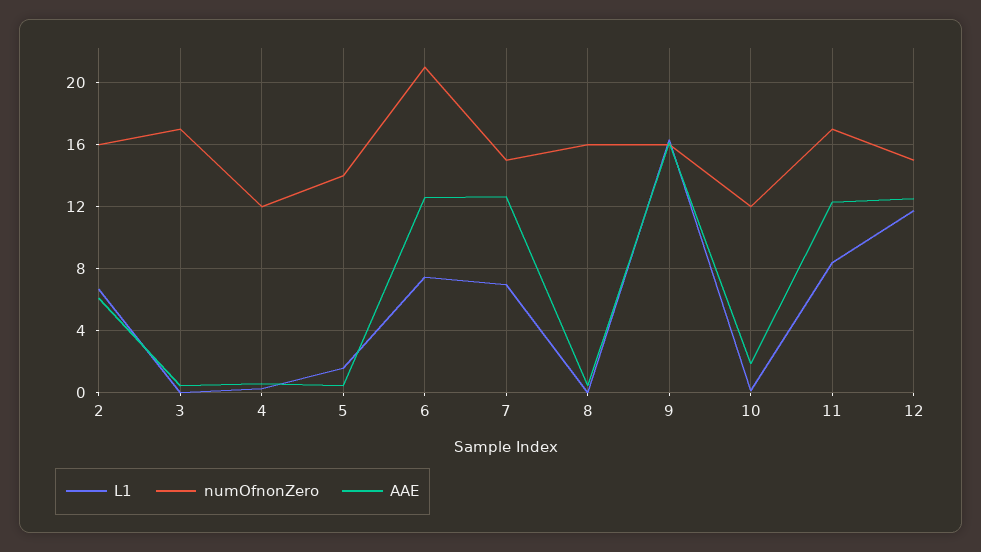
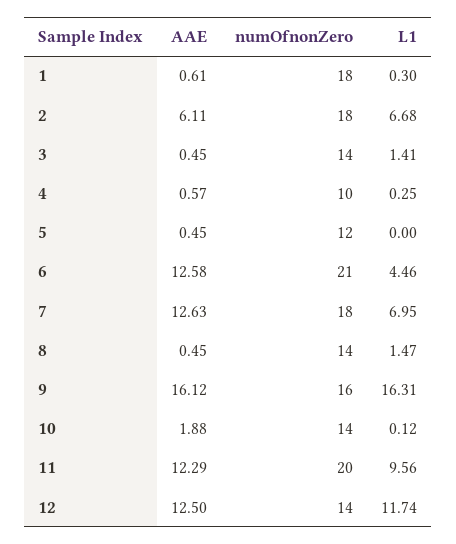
  {
    "L1": {
      "2": 6.68,
-     "3": 0,
+     "3": 1.41,
      "4": 0.25,
-     "5": 1.5,
+     "5": 0,
-     "6": 7.5,
+     "6": 4.46,
      "7": 6.95,
-     "8": 0,
+     "8": 1.47,
      "9": 16.31,
      "10": 0.12,
-     "11": 8.5,
+     "11": 9.56,
-     "12": 11.74
+     "12": 11.74,
+     "1": 0.3
    },
    "numOfnonZero": {
-     "2": 16,
+     "2": 18,
-     "3": 17,
+     "3": 14,
-     "4": 12,
+     "4": 10,
-     "5": 14,
+     "5": 12,
      "6": 21,
-     "7": 15,
+     "7": 18,
-     "8": 16,
+     "8": 14,
      "9": 16,
-     "10": 12,
+     "10": 14,
-     "11": 17,
+     "11": 20,
-     "12": 15
+     "12": 14,
+     "1": 18
    },
    "AAE": {
      "2": 6.11,
      "3": 0.45,
      "4": 0.57,
      "5": 0.45,
      "6": 12.58,
      "7": 12.63,
      "8": 0.45,
      "9": 16.12,
      "10": 1.88,
      "11": 12.29,
-     "12": 12.5
+     "12": 12.5,
+     "1": 0.61
    }
  }

